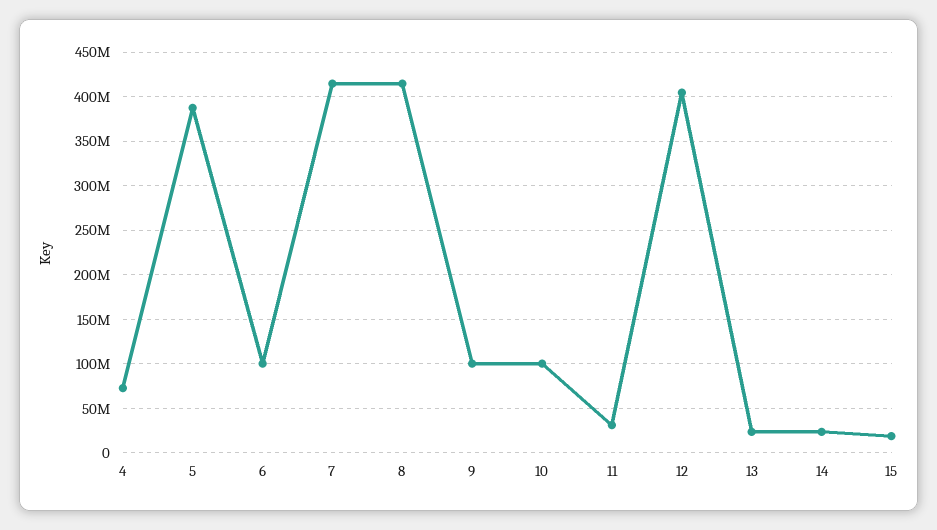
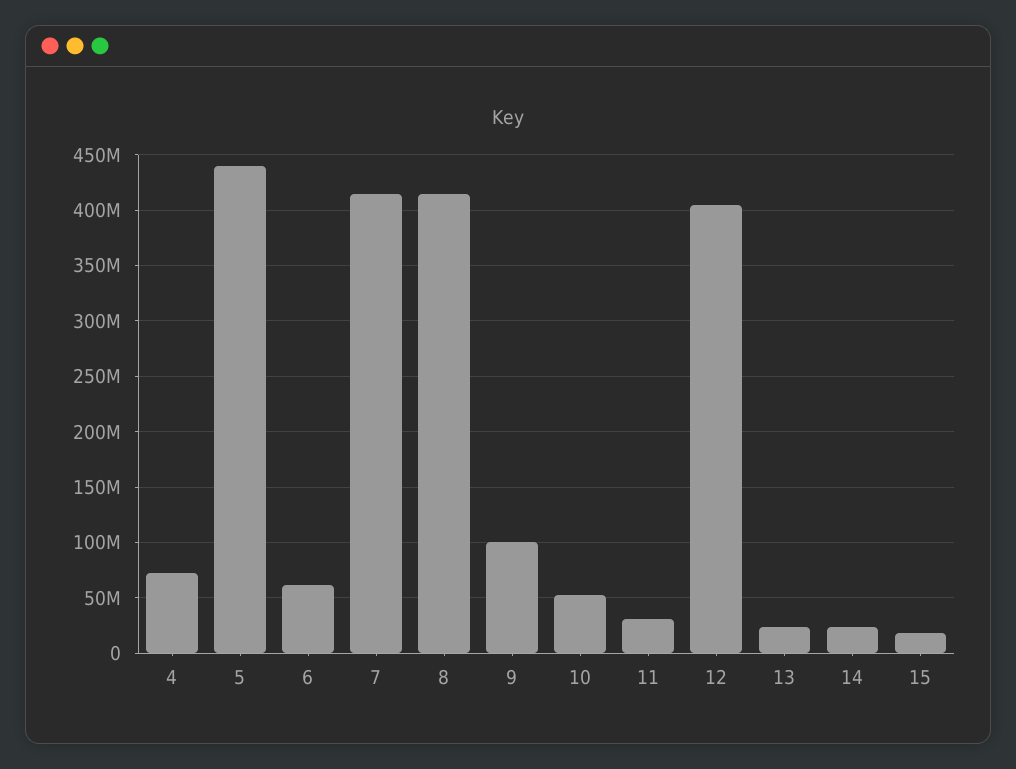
  {
    "4": 70000000,
-   "5": 390000000,
+   "5": 440000000,
-   "6": 100000000,
+   "6": 60000000,
    "7": 410000000,
    "8": 410000000,
    "9": 100000000,
-   "10": 100000000,
+   "10": 50000000,
    "11": 30000000,
    "12": 400000000,
    "13": 20000000,
    "14": 20000000,
    "15": 20000000
  }

